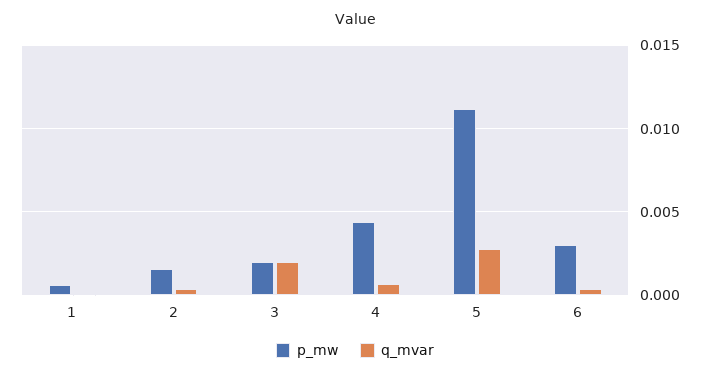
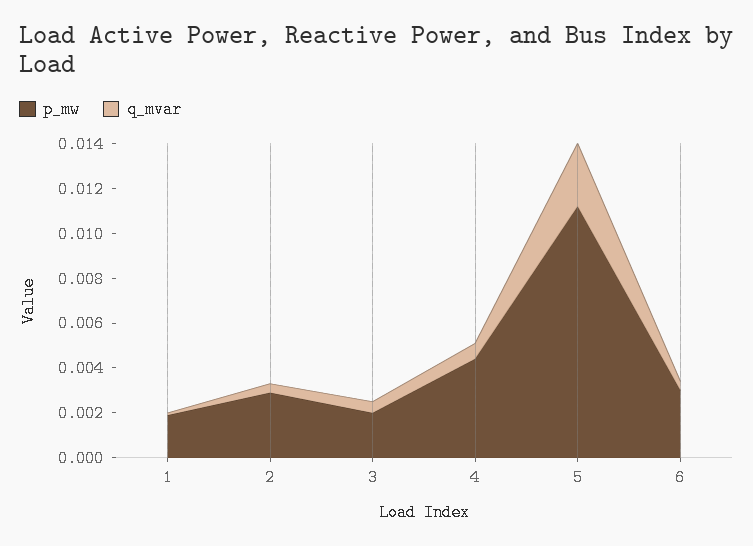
  {
    "p_mw": {
-     "1": 0.0005,
+     "1": 0.002,
-     "2": 0.0015,
+     "2": 0.003,
      "3": 0.002,
      "4": 0.0045,
      "5": 0.011,
      "6": 0.003
    },
    "q_mvar": {
      "1": 0,
      "2": 0.0005,
-     "3": 0.002,
+     "3": 0.0005,
      "4": 0.0005,
      "5": 0.003,
      "6": 0.0005
    }
  }

